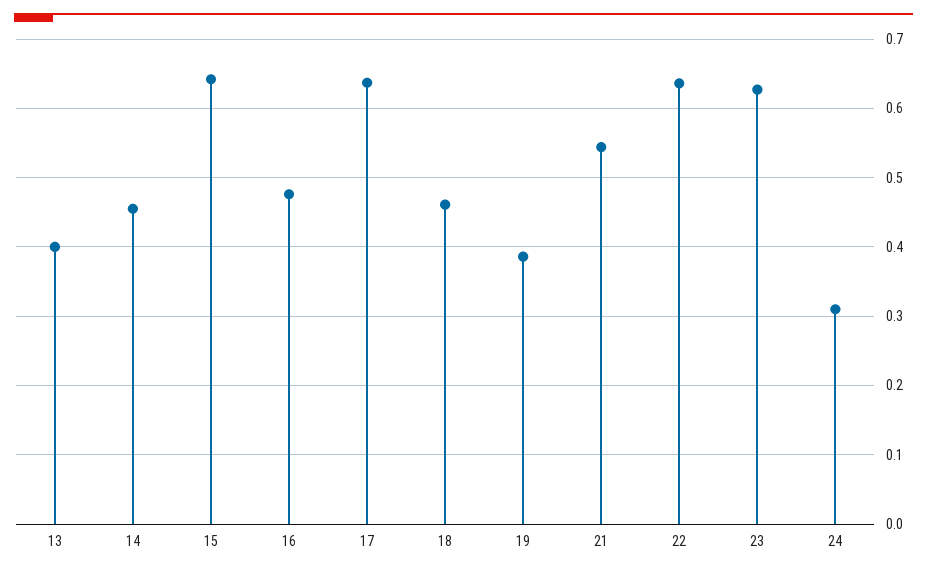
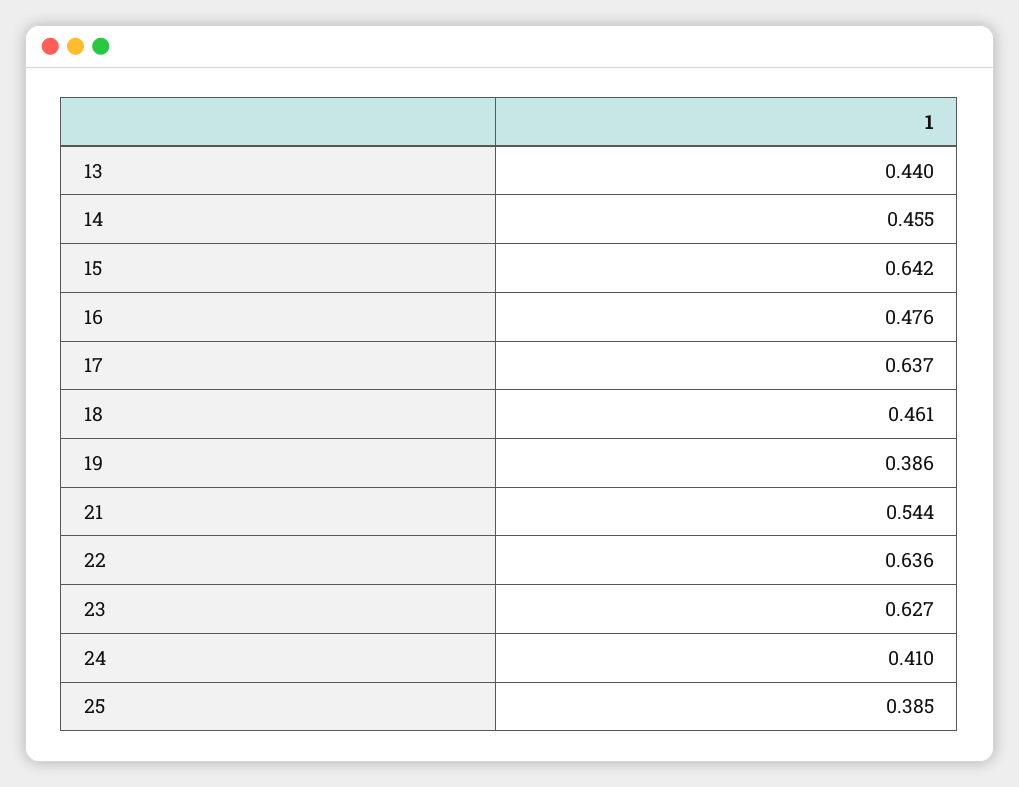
  {
-   "13": 0.4,
+   "13": 0.44,
    "14": 0.455,
    "15": 0.642,
    "16": 0.476,
    "17": 0.637,
    "18": 0.461,
    "19": 0.386,
    "21": 0.544,
    "22": 0.636,
    "23": 0.627,
-   "24": 0.31
+   "24": 0.41,
+   "25": 0.385
  }

